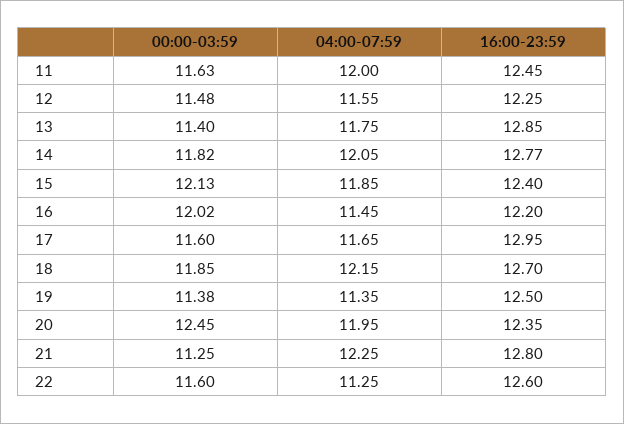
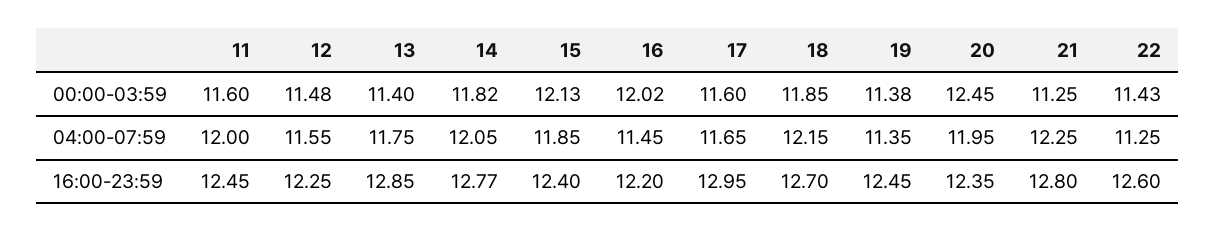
  {
    "00:00-03:59": {
-     "11": 11.63,
+     "11": 11.6,
      "12": 11.48,
      "13": 11.4,
      "14": 11.82,
      "15": 12.13,
      "16": 12.02,
      "17": 11.6,
      "18": 11.85,
      "19": 11.38,
      "20": 12.45,
      "21": 11.25,
-     "22": 11.6
+     "22": 11.43
    },
    "04:00-07:59": {
      "11": 12,
      "12": 11.55,
      "13": 11.75,
      "14": 12.05,
      "15": 11.85,
      "16": 11.45,
      "17": 11.65,
      "18": 12.15,
      "19": 11.35,
      "20": 11.95,
      "21": 12.25,
      "22": 11.25
    },
    "16:00-23:59": {
      "11": 12.45,
      "12": 12.25,
      "13": 12.85,
      "14": 12.77,
      "15": 12.4,
      "16": 12.2,
      "17": 12.95,
      "18": 12.7,
-     "19": 12.5,
+     "19": 12.45,
      "20": 12.35,
      "21": 12.8,
      "22": 12.6
    }
  }

